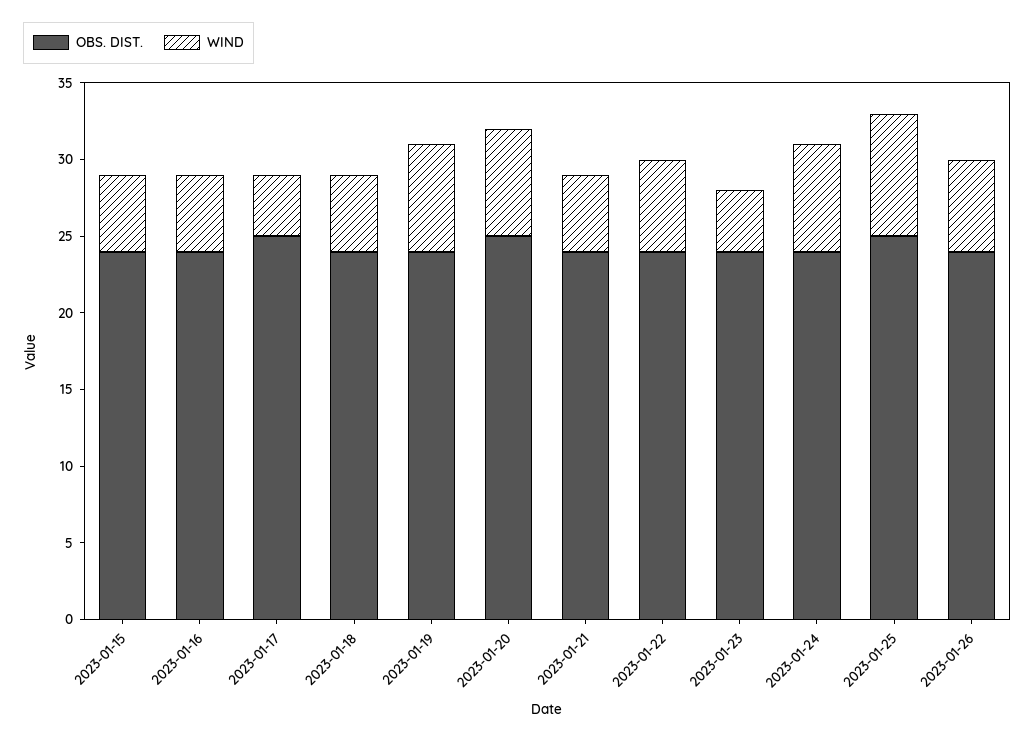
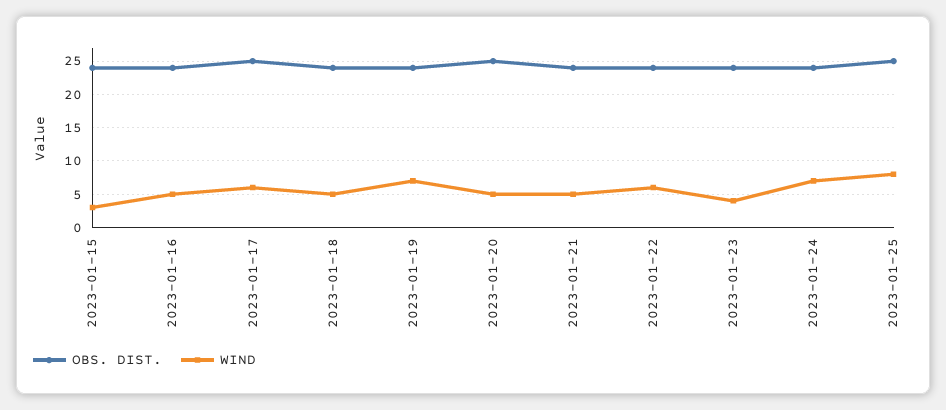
  {
    "OBS. DIST.": {
      "2023-01-15": 24,
      "2023-01-16": 24,
      "2023-01-17": 25,
      "2023-01-18": 24,
      "2023-01-19": 24,
      "2023-01-20": 25,
      "2023-01-21": 24,
      "2023-01-22": 24,
      "2023-01-23": 24,
      "2023-01-24": 24,
-     "2023-01-25": 25,
+     "2023-01-25": 25
-     "2023-01-26": 24
    },
    "WIND": {
-     "2023-01-15": 5,
+     "2023-01-15": 3,
      "2023-01-16": 5,
-     "2023-01-17": 4,
+     "2023-01-17": 6,
      "2023-01-18": 5,
      "2023-01-19": 7,
-     "2023-01-20": 7,
+     "2023-01-20": 5,
      "2023-01-21": 5,
      "2023-01-22": 6,
      "2023-01-23": 4,
      "2023-01-24": 7,
-     "2023-01-25": 8,
+     "2023-01-25": 8
-     "2023-01-26": 6
    }
  }

